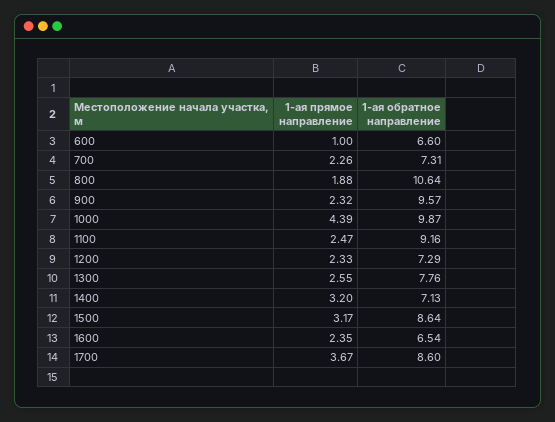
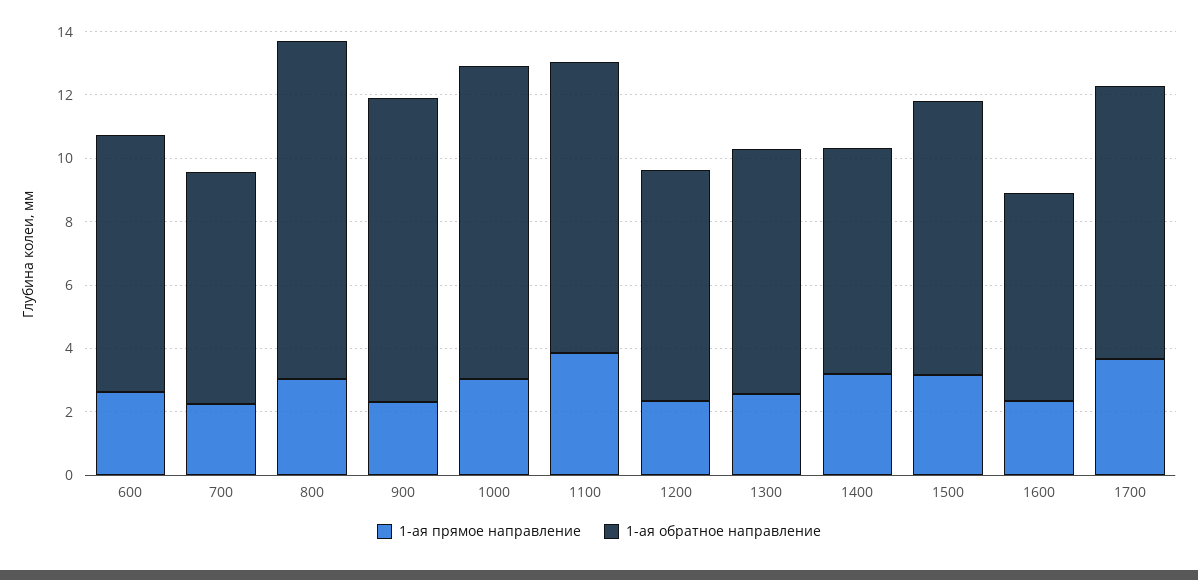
  {
    "1-ая прямое направление": {
-     "600": 1,
+     "600": 2.5,
      "700": 2.26,
-     "800": 1.88,
+     "800": 3,
      "900": 2.32,
-     "1000": 4.39,
+     "1000": 3,
-     "1100": 2.47,
+     "1100": 4,
      "1200": 2.33,
      "1300": 2.55,
      "1400": 3.2,
      "1500": 3.17,
      "1600": 2.35,
      "1700": 3.67
    },
    "1-ая обратное направление": {
-     "600": 6.6,
+     "600": 8,
      "700": 7.31,
      "800": 10.64,
      "900": 9.57,
      "1000": 9.87,
      "1100": 9.16,
      "1200": 7.29,
      "1300": 7.76,
      "1400": 7.13,
      "1500": 8.64,
      "1600": 6.54,
      "1700": 8.6
    }
  }

